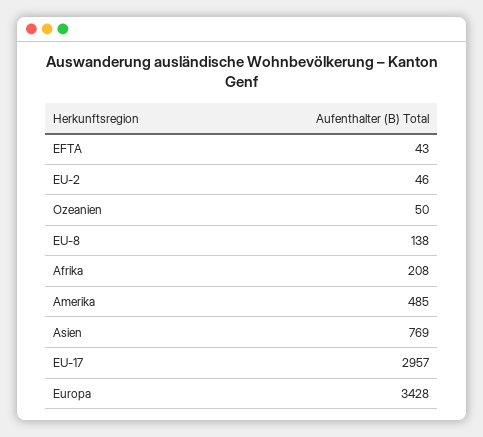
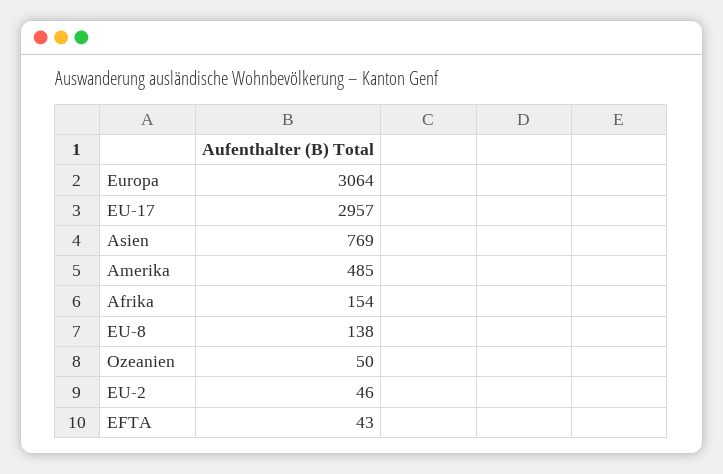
  {
    "EFTA": 43,
    "EU-2": 46,
    "Ozeanien": 50,
    "EU-8": 138,
-   "Afrika": 208,
+   "Afrika": 154,
    "Amerika": 485,
    "Asien": 769,
    "EU-17": 2957,
-   "Europa": 3428
+   "Europa": 3064
  }

